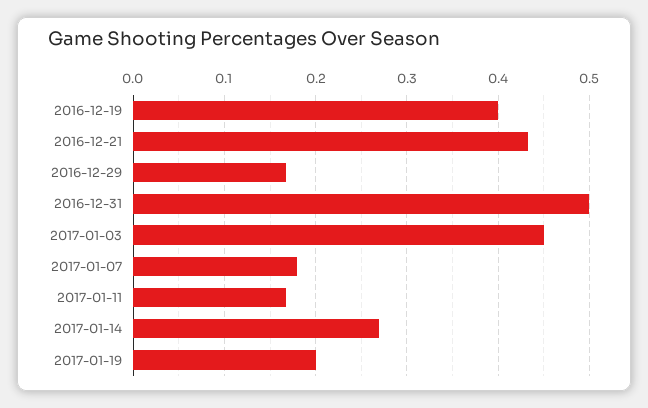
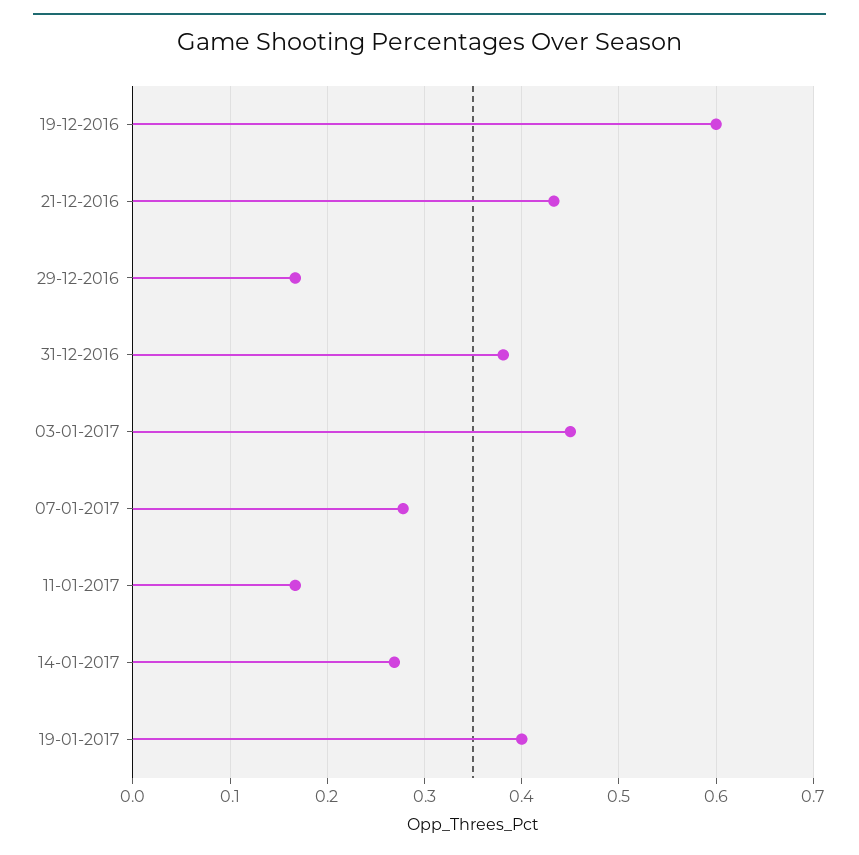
  {
-   "2016-12-19": 0.4,
+   "2016-12-19": 0.6,
    "2016-12-21": 0.43,
    "2016-12-29": 0.17,
-   "2016-12-31": 0.5,
+   "2016-12-31": 0.38,
    "2017-01-03": 0.45,
-   "2017-01-07": 0.18,
+   "2017-01-07": 0.28,
    "2017-01-11": 0.17,
    "2017-01-14": 0.27,
-   "2017-01-19": 0.2
+   "2017-01-19": 0.4
  }

